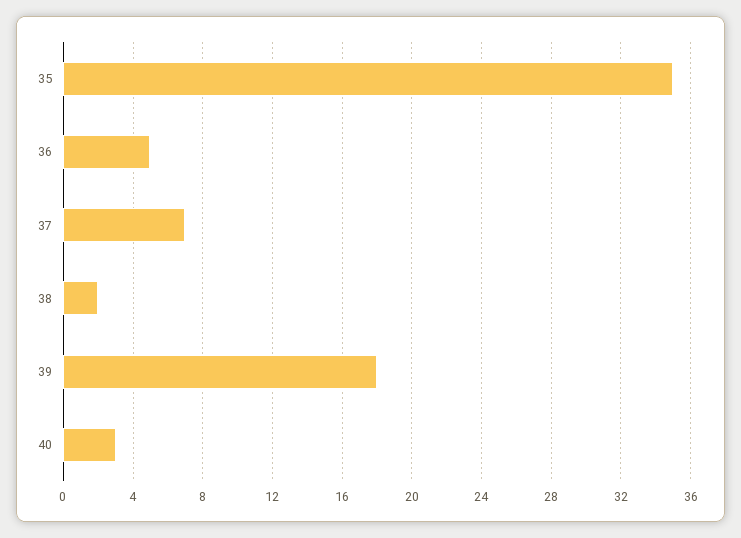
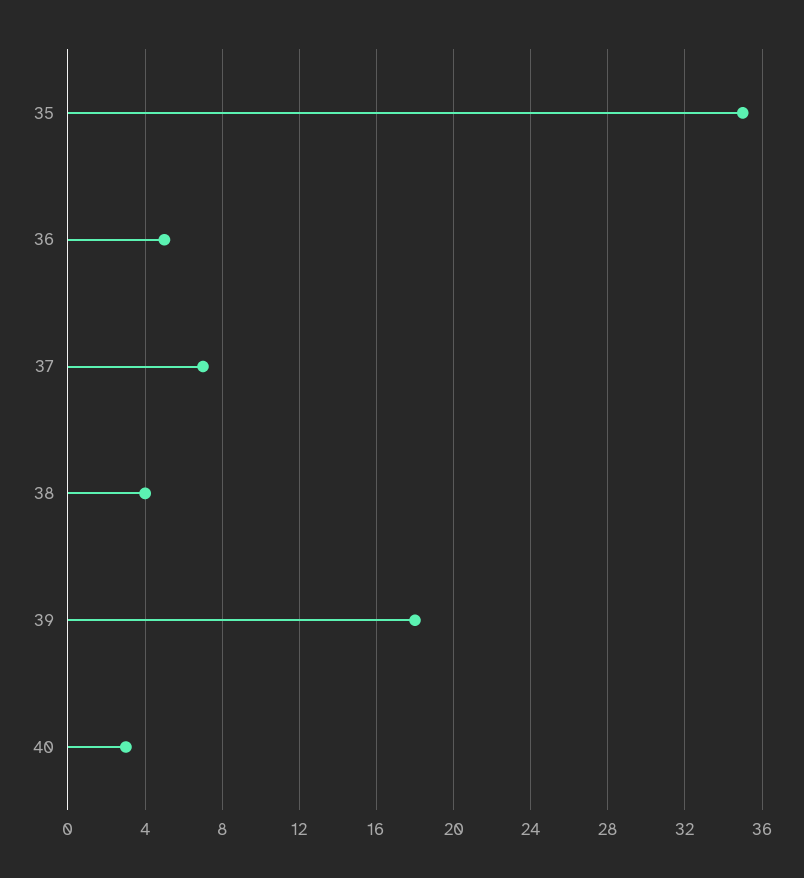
  {
    "35": 35,
    "36": 5,
    "37": 7,
-   "38": 2,
+   "38": 4,
    "39": 18,
    "40": 3
  }

